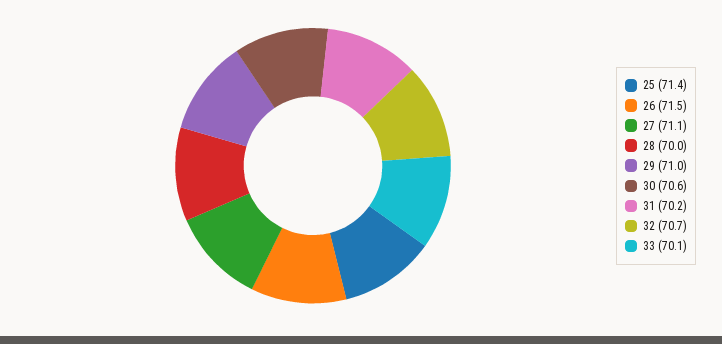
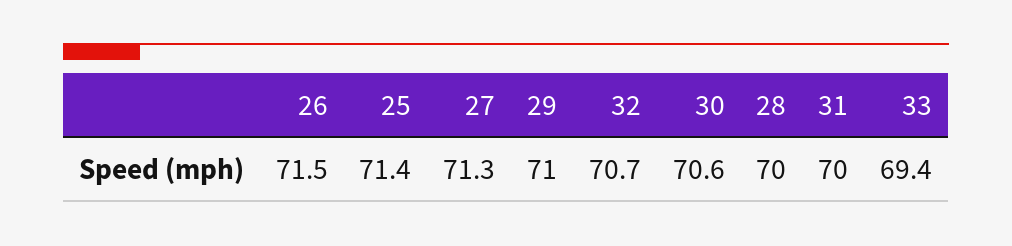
  {
    "25": 71.4,
    "26": 71.5,
-   "27": 71.1,
+   "27": 71.3,
    "28": 70,
    "29": 71,
    "30": 70.6,
-   "31": 70.2,
+   "31": 70,
    "32": 70.7,
-   "33": 70.1
+   "33": 69.4
  }

